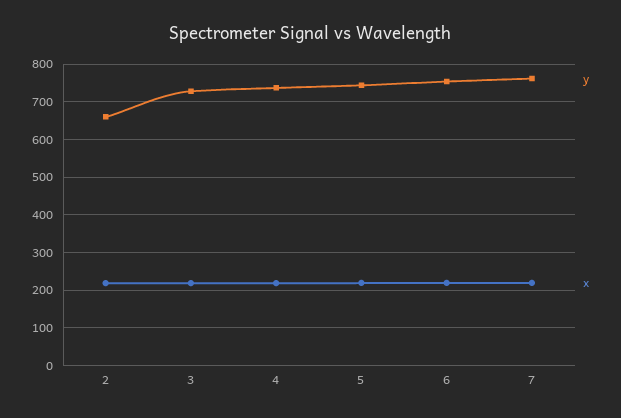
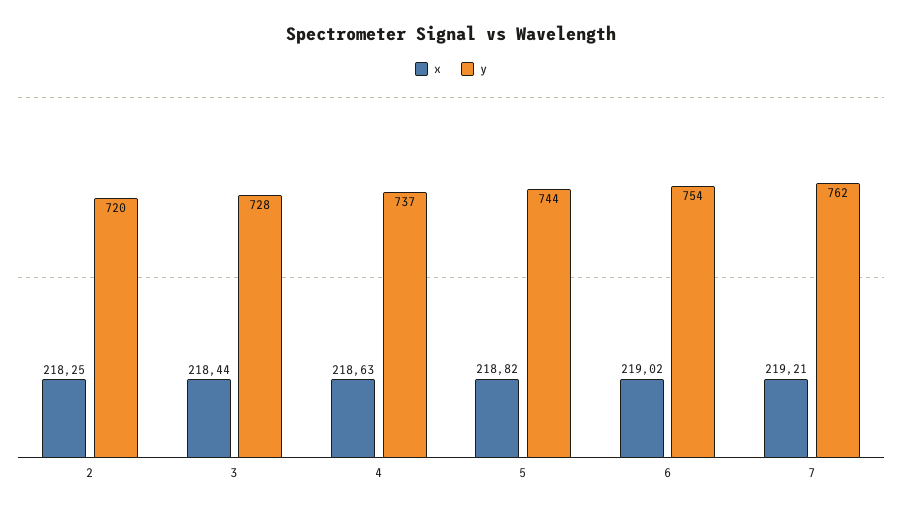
  {
    "y": {
-     "2": 660,
+     "2": 720,
      "3": 728,
      "4": 737,
      "5": 744,
      "6": 754,
      "7": 762
    },
    "x": {
      "2": 218.25,
      "3": 218.44,
      "4": 218.63,
      "5": 218.82,
      "6": 219.02,
      "7": 219.21
    }
  }

